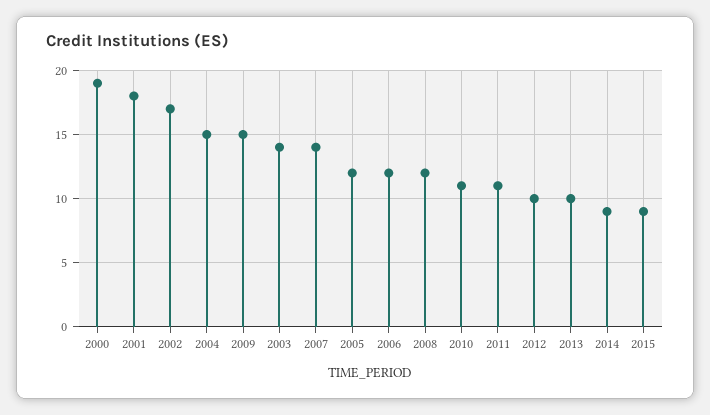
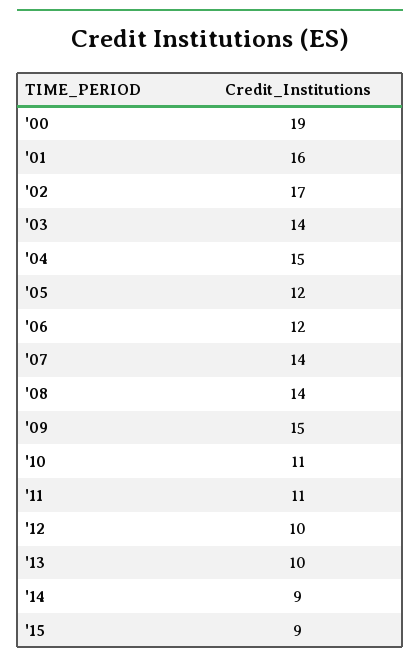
  {
    "2000": 19,
-   "2001": 18,
+   "2001": 16,
    "2002": 17,
    "2004": 15,
    "2009": 15,
    "2003": 14,
    "2007": 14,
    "2005": 12,
    "2006": 12,
-   "2008": 12,
+   "2008": 14,
    "2010": 11,
    "2011": 11,
    "2012": 10,
    "2013": 10,
    "2014": 9,
    "2015": 9
  }

